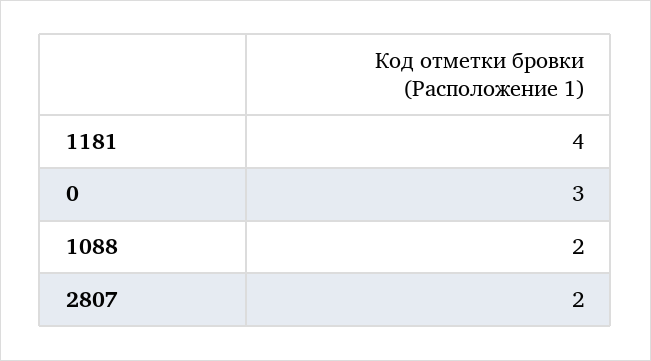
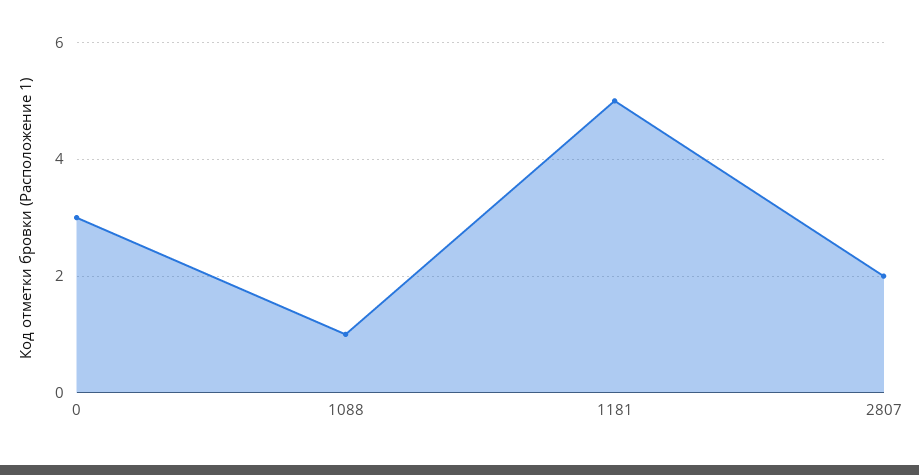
  {
-   "1181": 4,
+   "1181": 5,
    "0": 3,
-   "1088": 2,
+   "1088": 1,
    "2807": 2
  }

